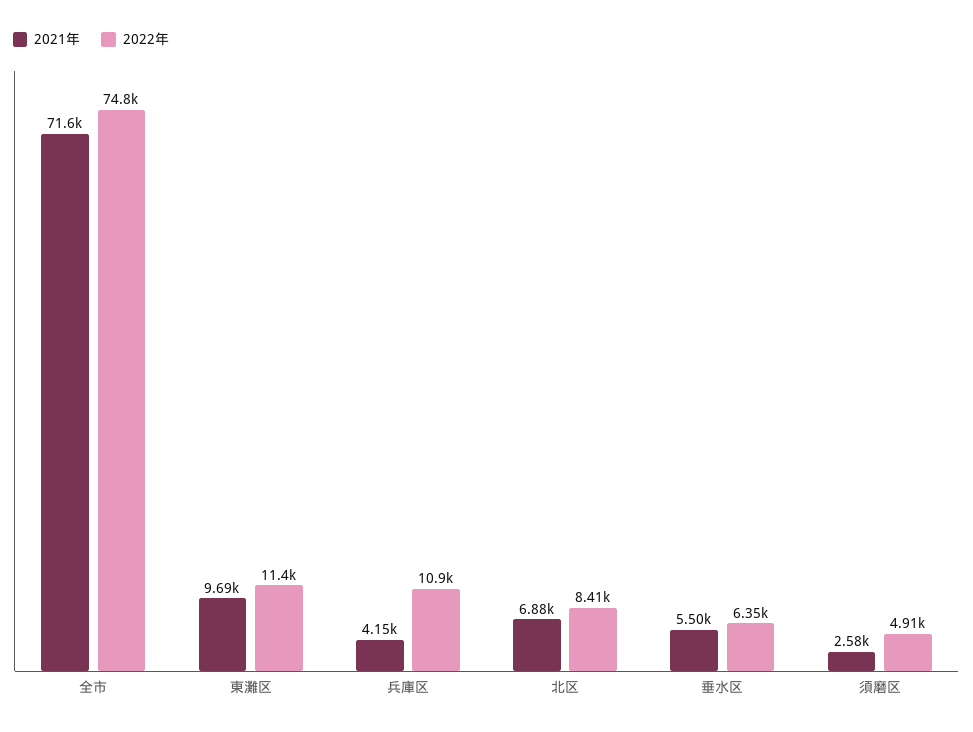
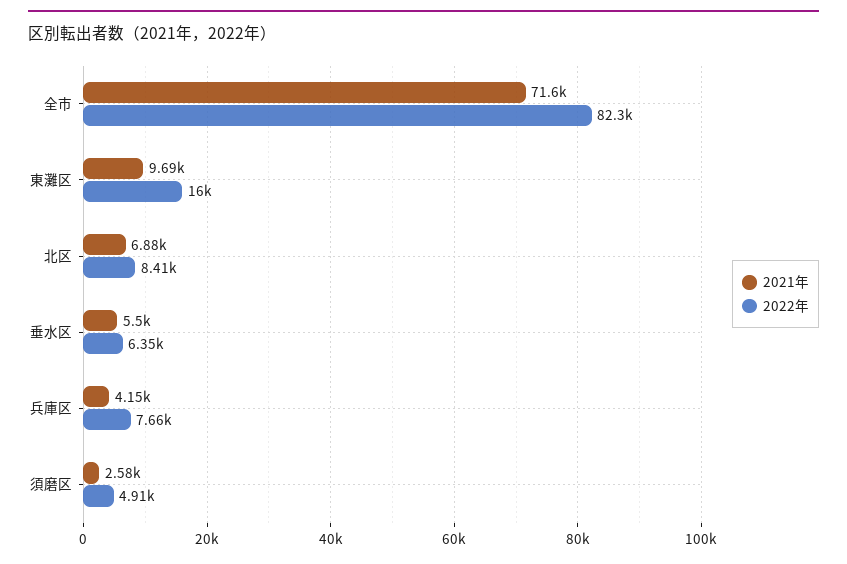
  {
    "2021年": {
      "全市": 71600,
      "東灘区": 9690,
      "兵庫区": 4150,
      "北区": 6880,
      "垂水区": 5500,
      "須磨区": 2580
    },
    "2022年": {
-     "全市": 74800,
+     "全市": 82300,
-     "東灘区": 11400,
+     "東灘区": 16000,
-     "兵庫区": 10900,
+     "兵庫区": 7660,
      "北区": 8410,
      "垂水区": 6350,
      "須磨区": 4910
    }
  }

